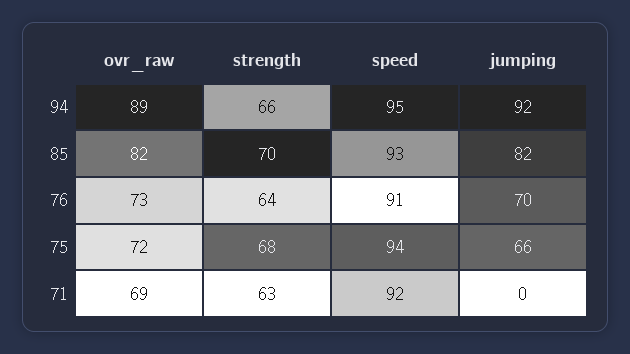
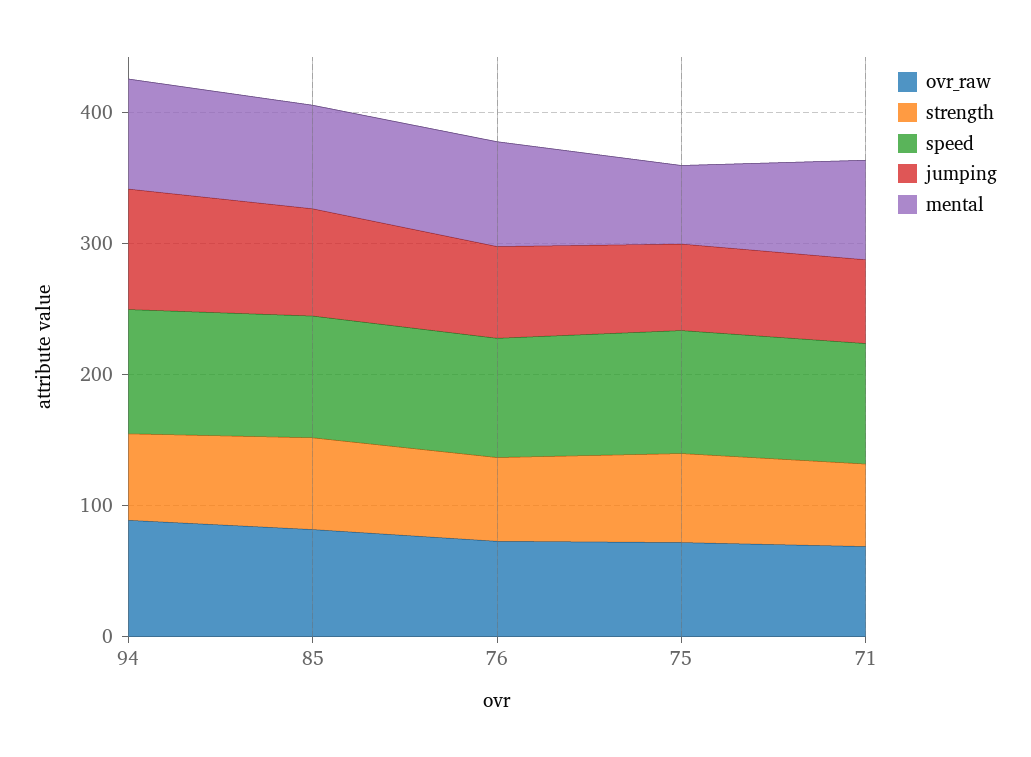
  {
    "ovr_raw": {
      "94": 89,
      "85": 82,
      "76": 73,
      "75": 72,
      "71": 69
    },
    "strength": {
      "94": 66,
      "85": 70,
      "76": 64,
      "75": 68,
      "71": 63
    },
    "speed": {
      "94": 95,
      "85": 93,
      "76": 91,
      "75": 94,
      "71": 92
    },
    "jumping": {
      "94": 92,
      "85": 82,
      "76": 70,
      "75": 66,
-     "71": 0
+     "71": 60
-   }
+   },
+   "mental": {
+     "94": 80,
+     "85": 80,
+     "76": 80,
+     "75": 60,
+     "71": 80
+   }
  }

